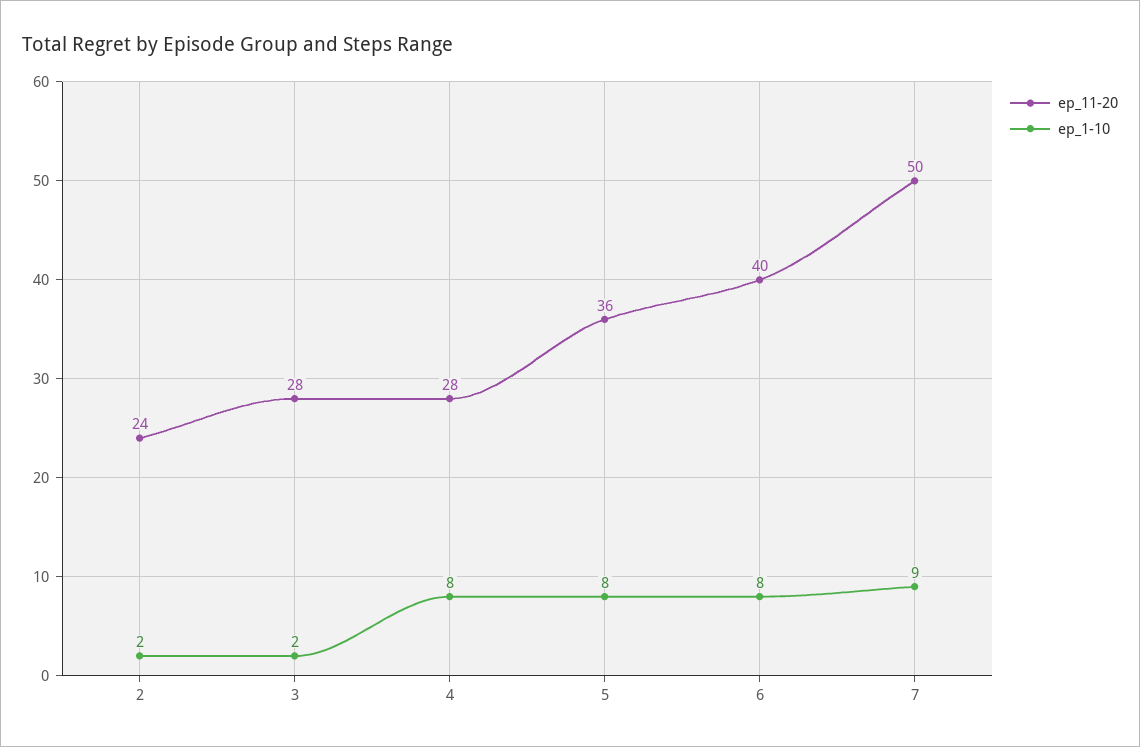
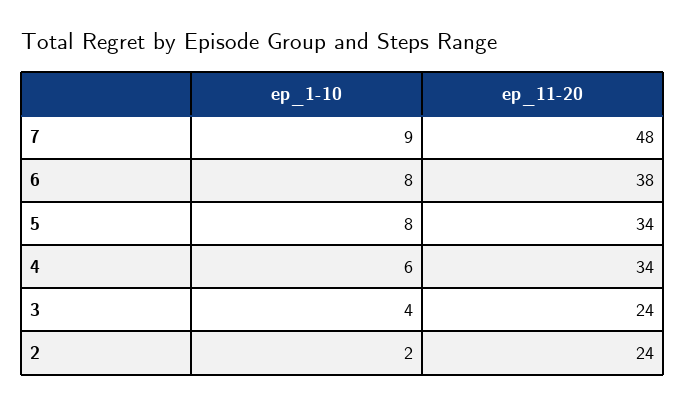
  {
    "ep_11-20": {
      "2": 24,
-     "3": 28,
+     "3": 24,
-     "4": 28,
+     "4": 34,
-     "5": 36,
+     "5": 34,
-     "6": 40,
+     "6": 38,
-     "7": 50
+     "7": 48
    },
    "ep_1-10": {
      "2": 2,
-     "3": 2,
+     "3": 4,
-     "4": 8,
+     "4": 6,
      "5": 8,
      "6": 8,
      "7": 9
    }
  }

